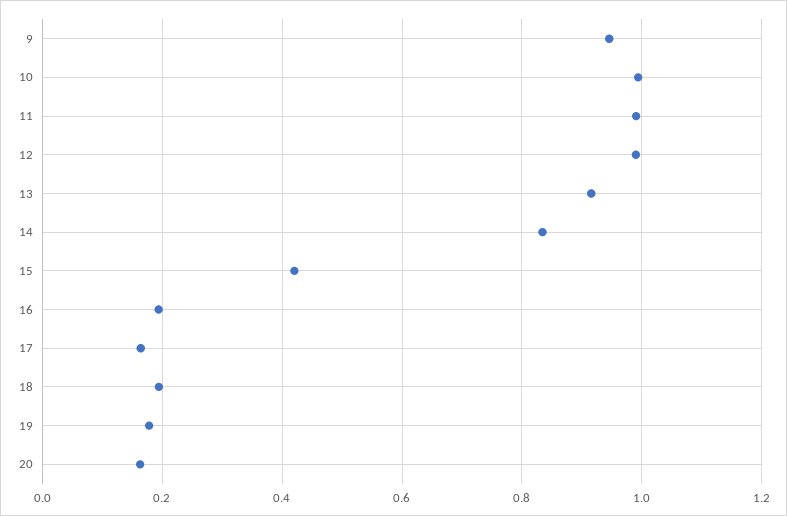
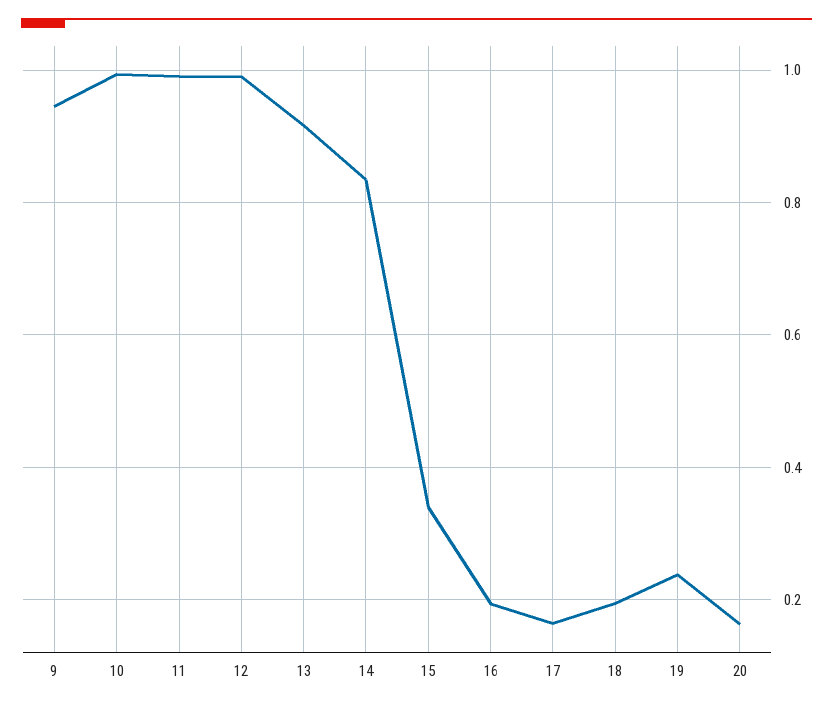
  {
    "9": 0.94,
    "10": 1,
    "11": 1,
    "12": 1,
    "13": 0.92,
    "14": 0.84,
-   "15": 0.42,
+   "15": 0.34,
    "16": 0.2,
    "17": 0.16,
    "18": 0.2,
-   "19": 0.18,
+   "19": 0.24,
    "20": 0.16
  }

